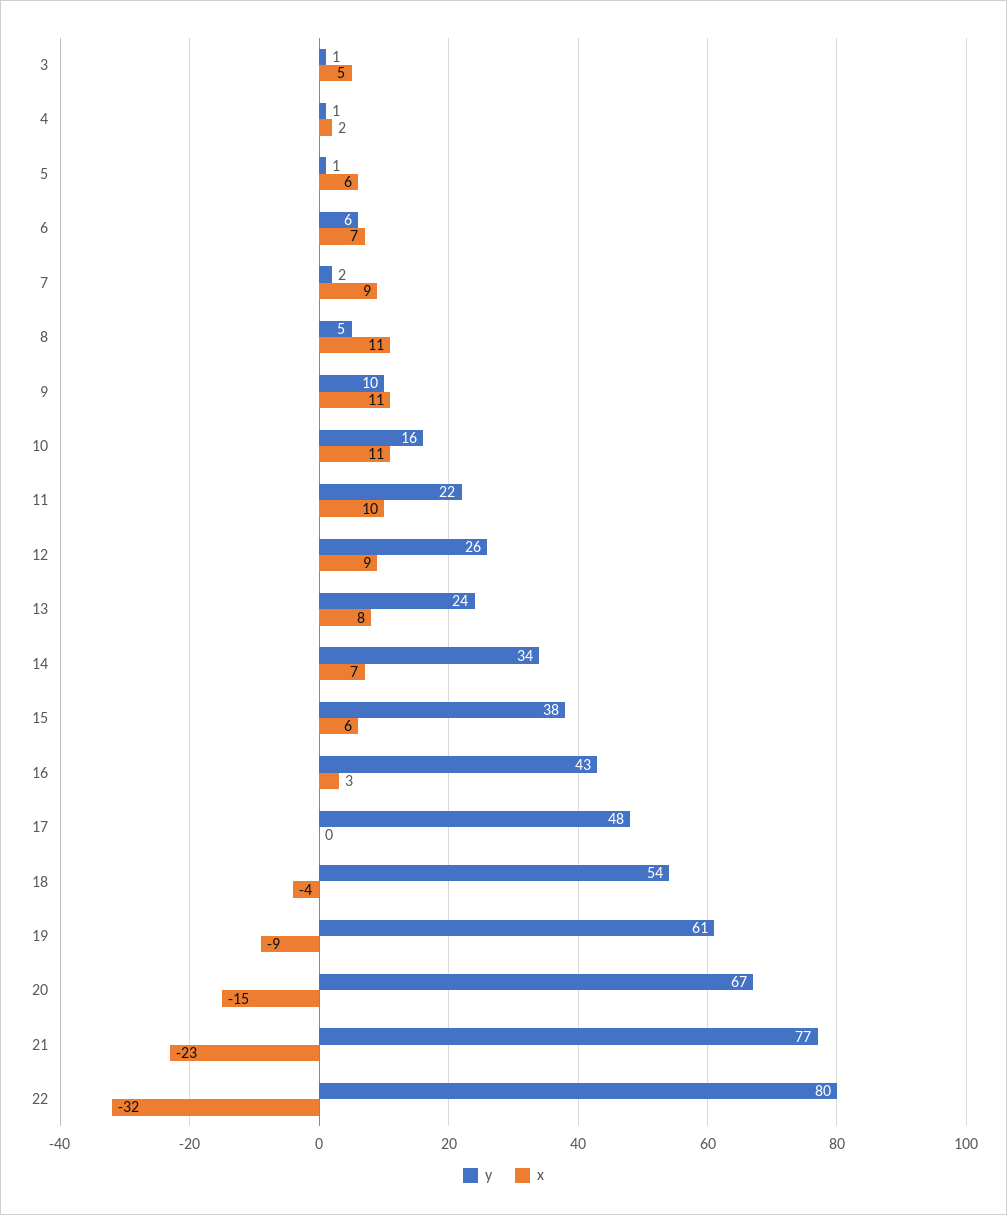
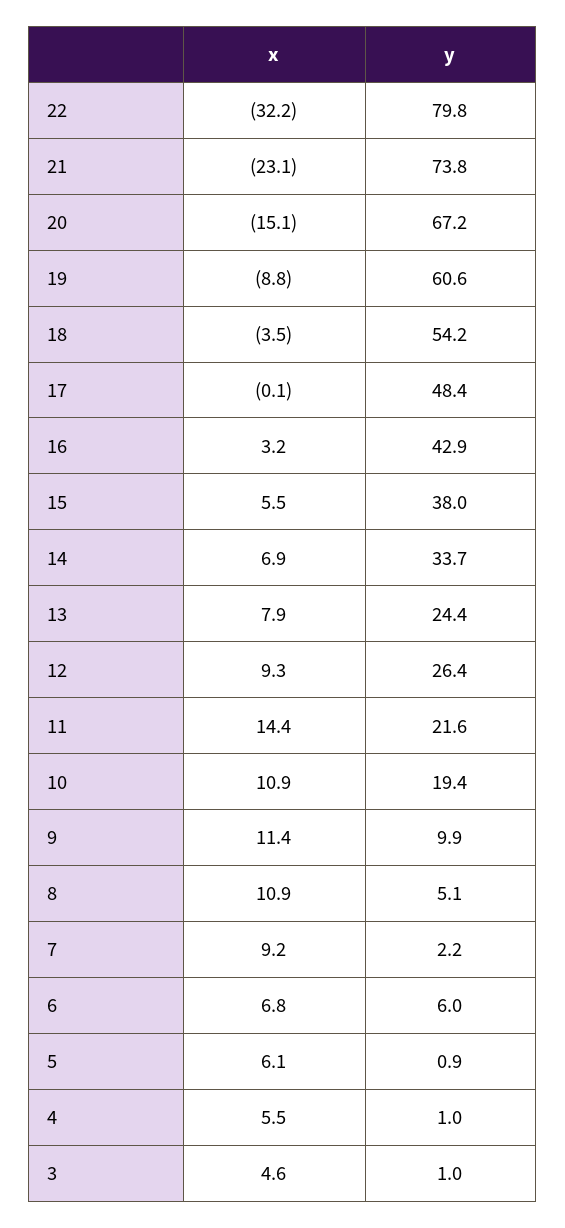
  {
    "y": {
      "3": 1,
      "4": 1,
      "5": 0.9,
      "6": 6,
      "7": 2.2,
      "8": 5.1,
      "9": 9.9,
-     "10": 16,
+     "10": 19.4,
      "11": 21.6,
      "12": 26.4,
      "13": 24.4,
      "14": 33.7,
      "15": 38,
      "16": 42.9,
      "17": 48.4,
      "18": 54.2,
      "19": 60.6,
      "20": 67.2,
-     "21": 77,
+     "21": 73.8,
      "22": 79.8
    },
    "x": {
      "3": 4.6,
-     "4": 2,
+     "4": 5.5,
      "5": 6.1,
      "6": 6.8,
      "7": 9.2,
      "8": 10.9,
      "9": 11.4,
      "10": 10.9,
-     "11": 10,
+     "11": 14.4,
      "12": 9.3,
      "13": 7.9,
      "14": 6.9,
      "15": 5.5,
      "16": 3.2,
      "17": -0.1,
      "18": -3.5,
      "19": -8.8,
      "20": -15.1,
      "21": -23.1,
      "22": -32.2
    }
  }

